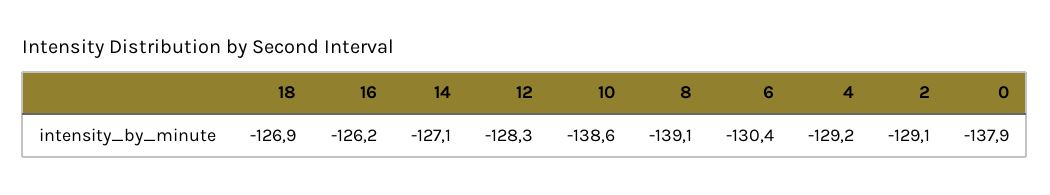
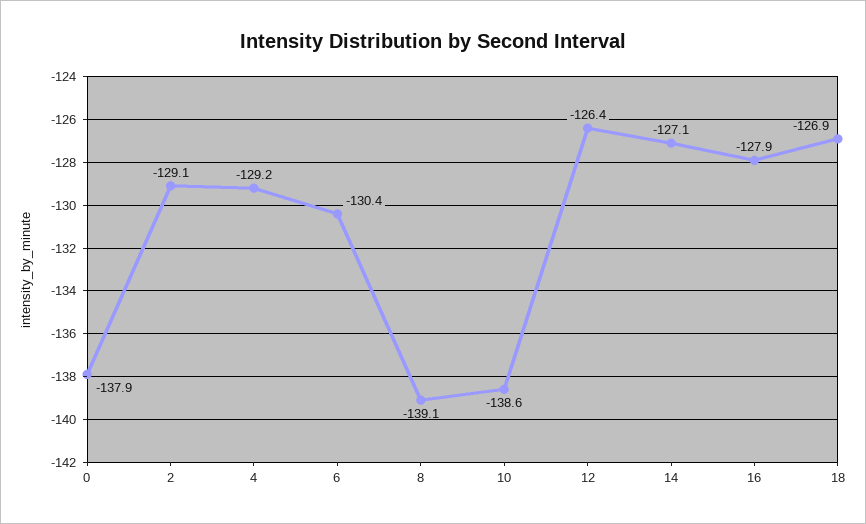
  {
    "18": -126.9,
-   "16": -126.2,
+   "16": -127.9,
    "14": -127.1,
-   "12": -128.3,
+   "12": -126.4,
    "10": -138.6,
    "8": -139.1,
    "6": -130.4,
    "4": -129.2,
    "2": -129.1,
    "0": -137.9
  }

